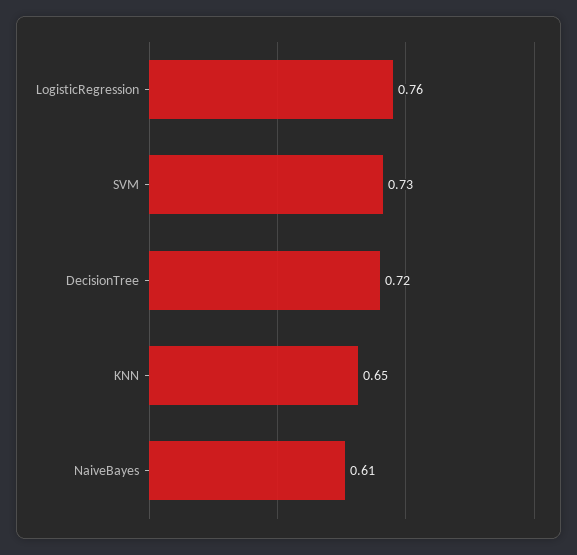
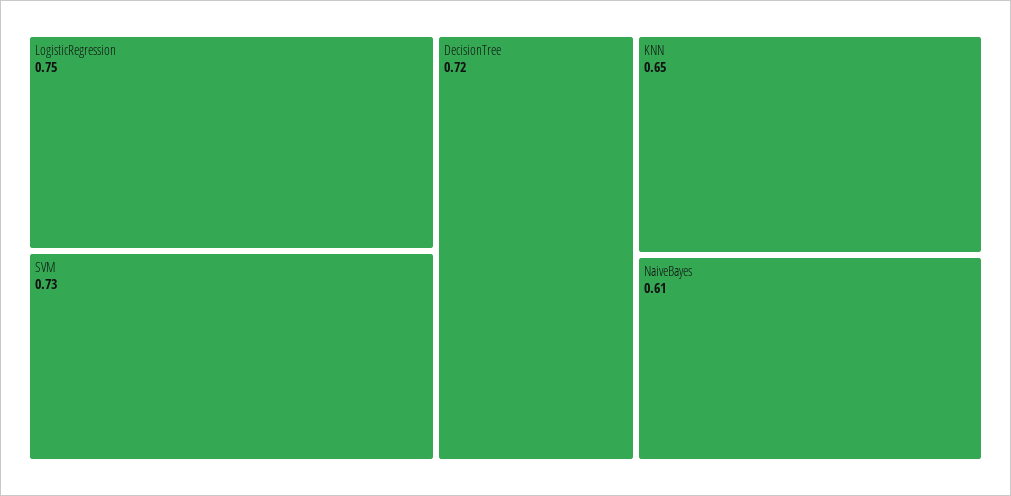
  {
-   "LogisticRegression": 0.76,
+   "LogisticRegression": 0.75,
    "SVM": 0.73,
    "DecisionTree": 0.72,
    "KNN": 0.65,
    "NaiveBayes": 0.61
  }

